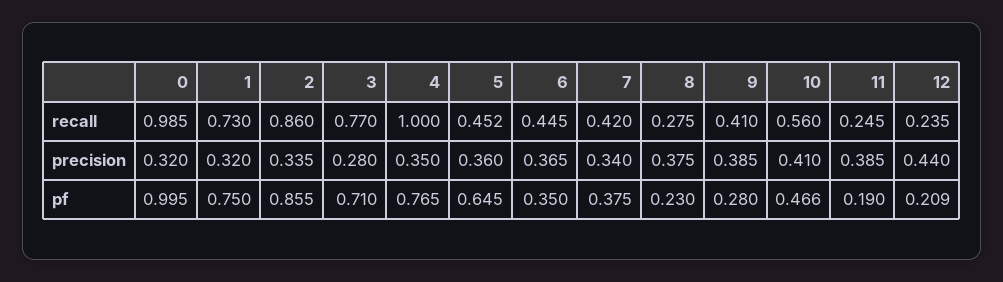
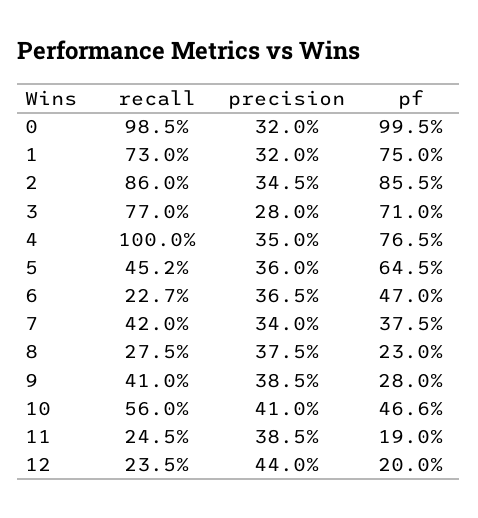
  {
    "0": {
      "recall": 0.985,
      "precision": 0.32,
      "pf": 0.995
    },
    "1": {
      "recall": 0.73,
      "precision": 0.32,
      "pf": 0.75
    },
    "2": {
      "recall": 0.86,
-     "precision": 0.335,
+     "precision": 0.345,
      "pf": 0.855
    },
    "3": {
      "recall": 0.77,
      "precision": 0.28,
      "pf": 0.71
    },
    "4": {
      "recall": 1,
      "precision": 0.35,
      "pf": 0.765
    },
    "5": {
      "recall": 0.452,
      "precision": 0.36,
      "pf": 0.645
    },
    "6": {
-     "recall": 0.445,
+     "recall": 0.227,
      "precision": 0.365,
-     "pf": 0.35
+     "pf": 0.47
    },
    "7": {
      "recall": 0.42,
      "precision": 0.34,
      "pf": 0.375
    },
    "8": {
      "recall": 0.275,
      "precision": 0.375,
      "pf": 0.23
    },
    "9": {
      "recall": 0.41,
      "precision": 0.385,
      "pf": 0.28
    },
    "10": {
      "recall": 0.56,
      "precision": 0.41,
      "pf": 0.466
    },
    "11": {
      "recall": 0.245,
      "precision": 0.385,
      "pf": 0.19
    },
    "12": {
      "recall": 0.235,
      "precision": 0.44,
-     "pf": 0.209
+     "pf": 0.2
    }
  }

